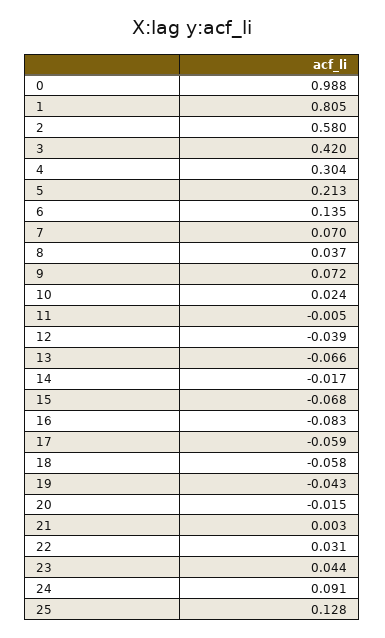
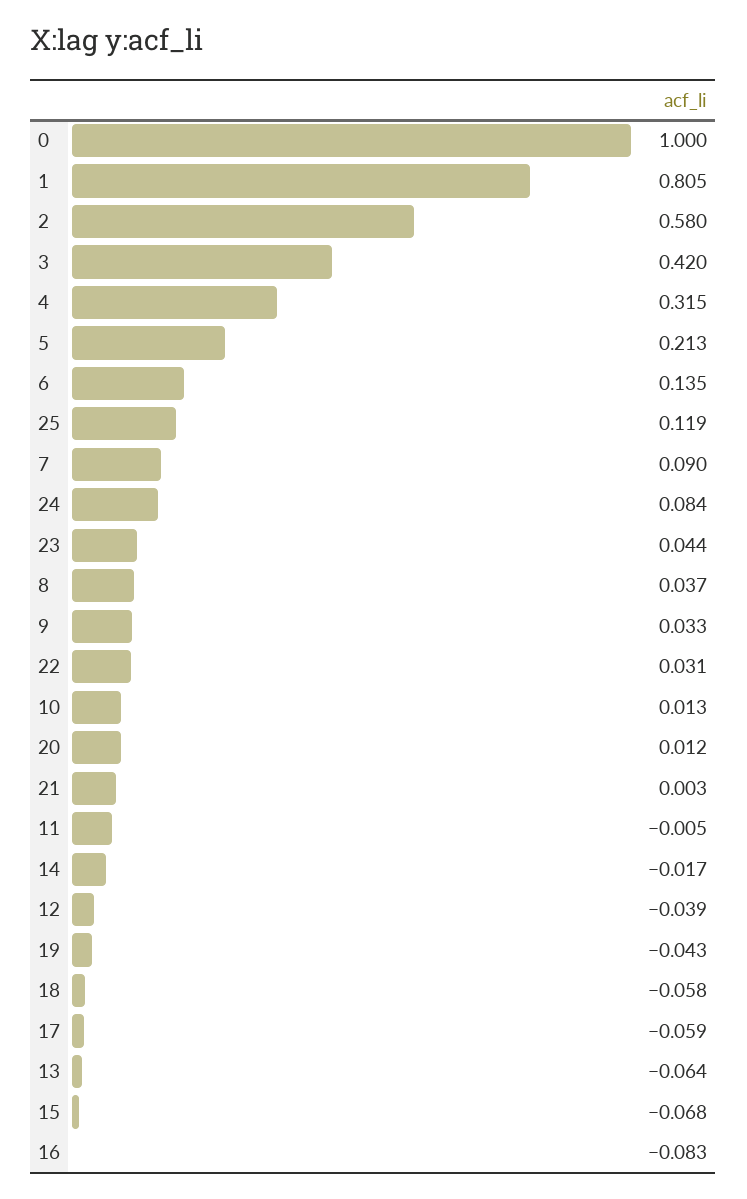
  {
-   "0": 0.988,
+   "0": 1,
    "1": 0.805,
    "2": 0.58,
    "3": 0.42,
-   "4": 0.304,
+   "4": 0.315,
    "5": 0.213,
    "6": 0.135,
-   "7": 0.07,
+   "7": 0.09,
    "8": 0.037,
-   "9": 0.072,
+   "9": 0.033,
-   "10": 0.024,
+   "10": 0.013,
    "11": -0.005,
    "12": -0.039,
-   "13": -0.066,
+   "13": -0.064,
    "14": -0.017,
    "15": -0.068,
    "16": -0.083,
    "17": -0.059,
    "18": -0.058,
    "19": -0.043,
-   "20": -0.015,
+   "20": 0.012,
    "21": 0.003,
    "22": 0.031,
    "23": 0.044,
-   "24": 0.091,
+   "24": 0.084,
-   "25": 0.128
+   "25": 0.119
  }

